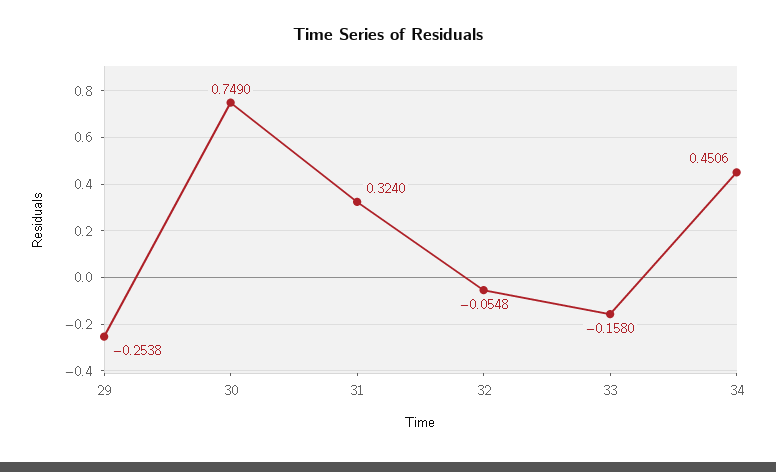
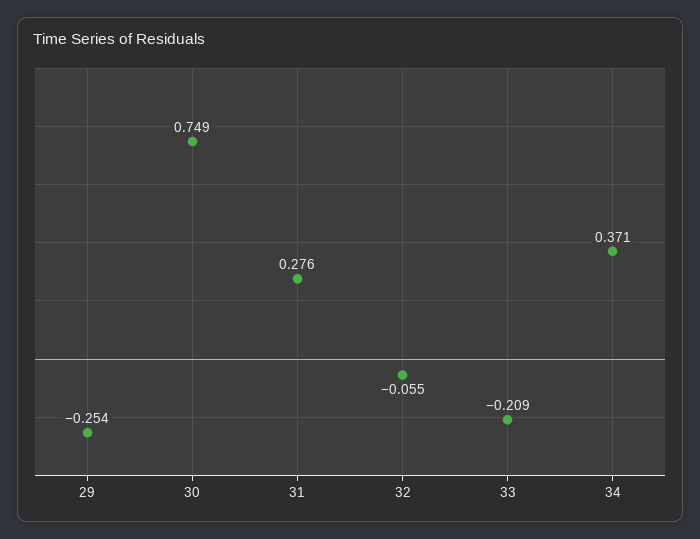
  {
    "29": -0.2538,
    "30": 0.749,
-   "31": 0.324,
+   "31": 0.276,
    "32": -0.0548,
-   "33": -0.158,
+   "33": -0.209,
-   "34": 0.4506
+   "34": 0.371
  }

